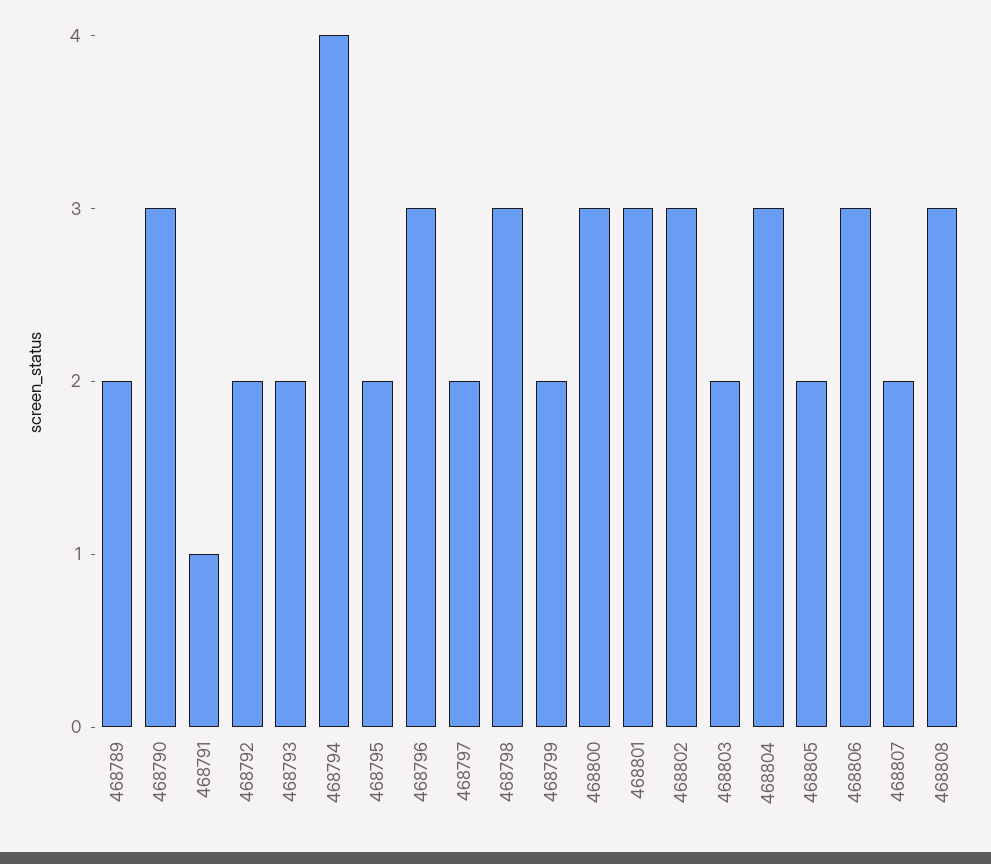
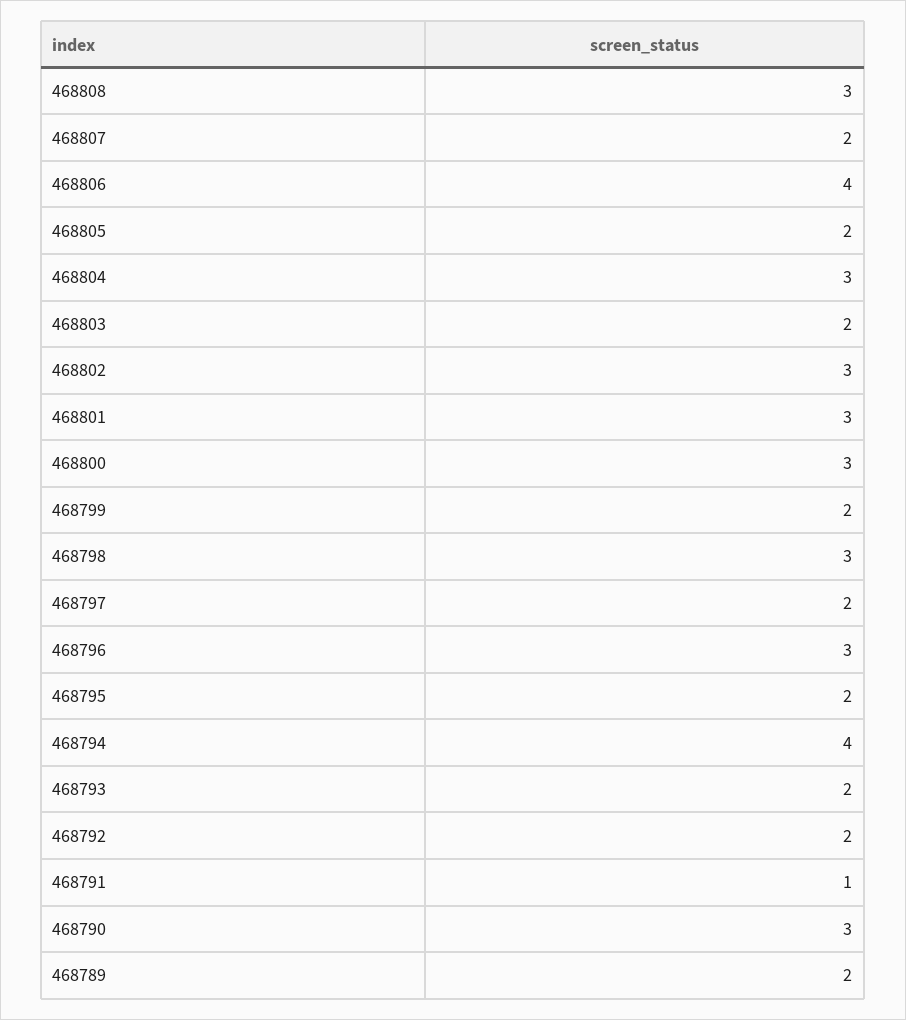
  {
    "468789": 2,
    "468790": 3,
    "468791": 1,
    "468792": 2,
    "468793": 2,
    "468794": 4,
    "468795": 2,
    "468796": 3,
    "468797": 2,
    "468798": 3,
    "468799": 2,
    "468800": 3,
    "468801": 3,
    "468802": 3,
    "468803": 2,
    "468804": 3,
    "468805": 2,
-   "468806": 3,
+   "468806": 4,
    "468807": 2,
    "468808": 3
  }

